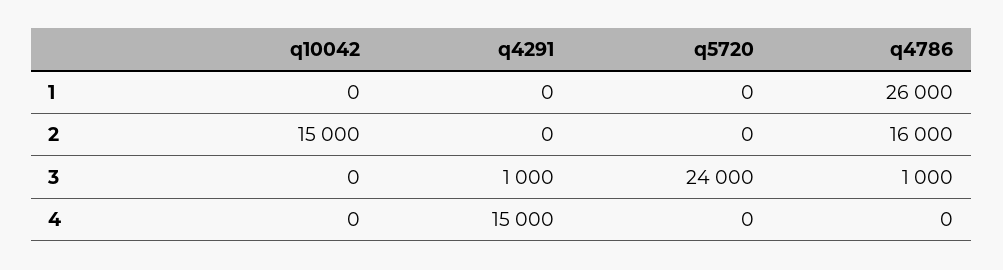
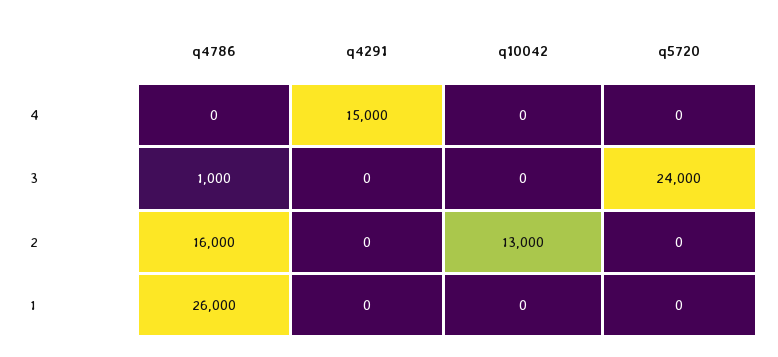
  {
    "q10042": {
      "1": 0,
-     "2": 15000,
+     "2": 13000,
      "3": 0,
      "4": 0
    },
    "q4291": {
      "1": 0,
      "2": 0,
-     "3": 1000,
+     "3": 0,
      "4": 15000
    },
    "q5720": {
      "1": 0,
      "2": 0,
      "3": 24000,
      "4": 0
    },
    "q4786": {
      "1": 26000,
      "2": 16000,
      "3": 1000,
      "4": 0
    }
  }

